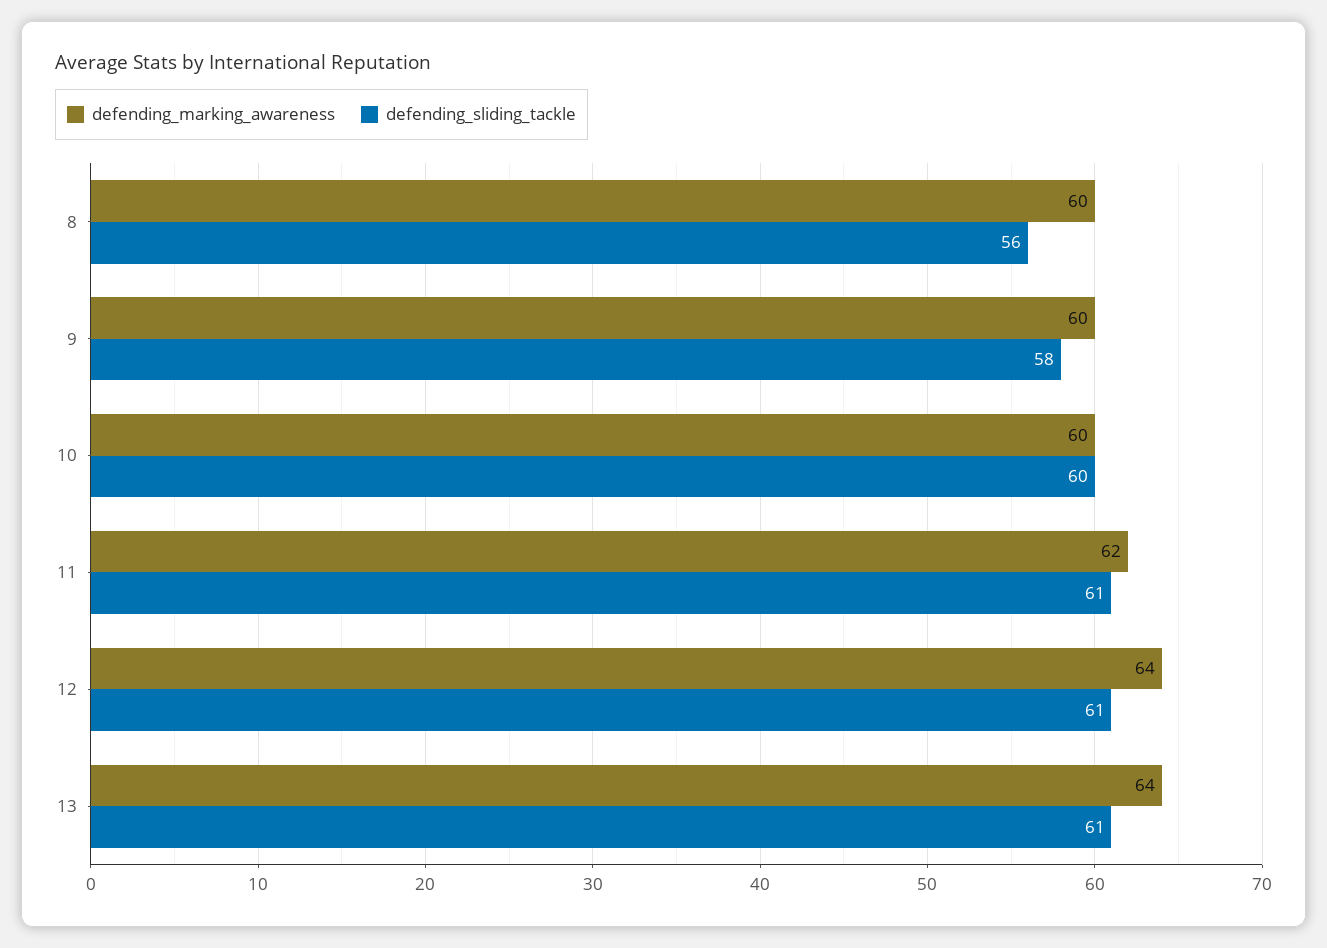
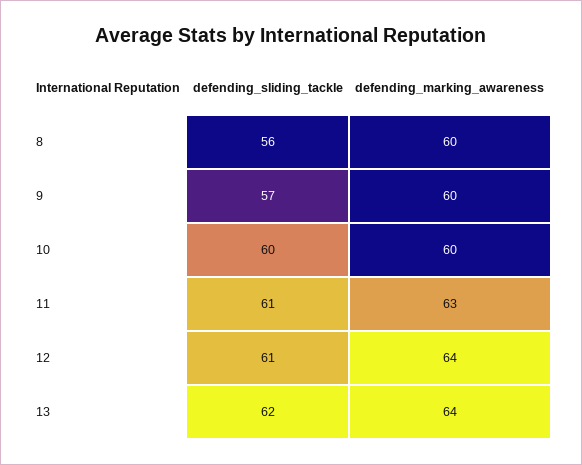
  {
    "defending_marking_awareness": {
      "8": 60,
      "9": 60,
      "10": 60,
-     "11": 62,
+     "11": 63,
      "12": 64,
      "13": 64
    },
    "defending_sliding_tackle": {
      "8": 56,
-     "9": 58,
+     "9": 57,
      "10": 60,
      "11": 61,
      "12": 61,
-     "13": 61
+     "13": 62
    }
  }

